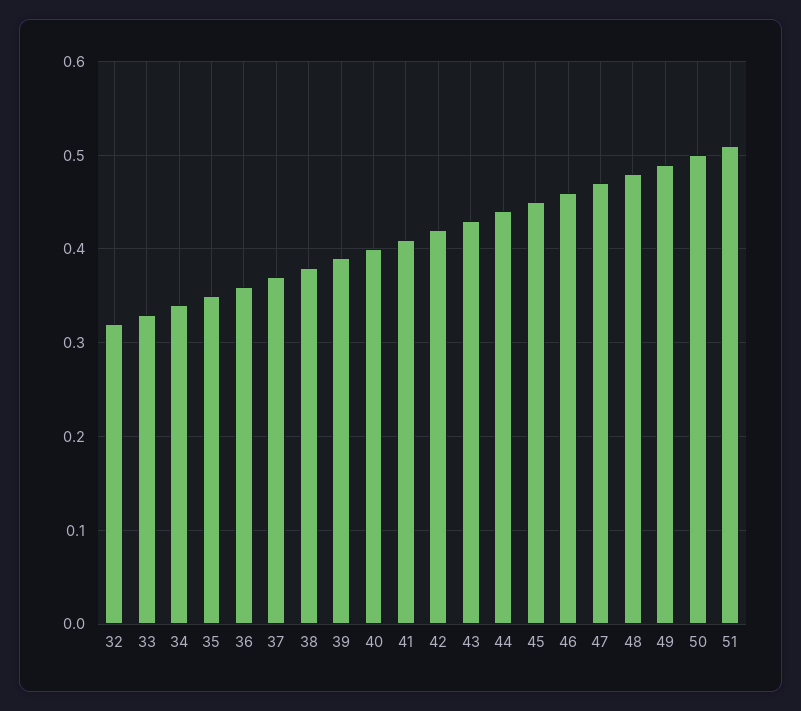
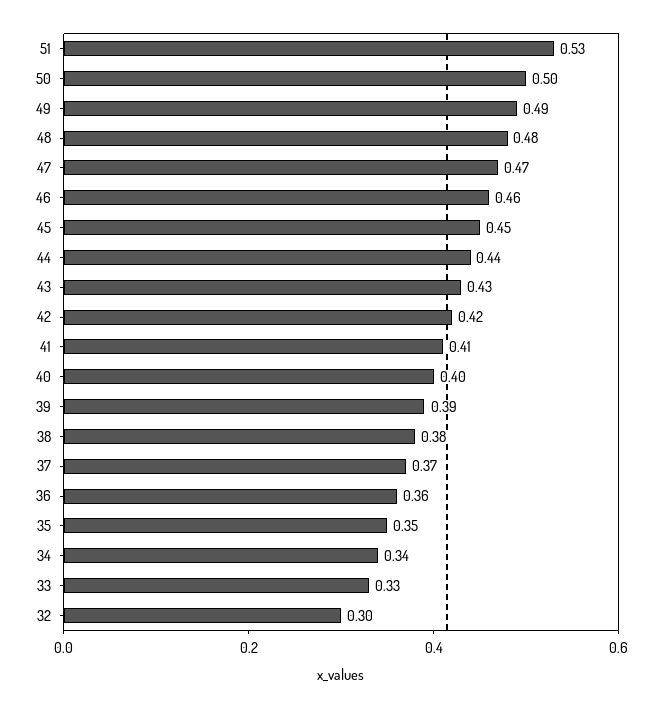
  {
-   "32": 0.32,
+   "32": 0.3,
    "33": 0.33,
    "34": 0.34,
    "35": 0.35,
    "36": 0.36,
    "37": 0.37,
    "38": 0.38,
    "39": 0.39,
    "40": 0.4,
    "41": 0.41,
    "42": 0.42,
    "43": 0.43,
    "44": 0.44,
    "45": 0.45,
    "46": 0.46,
    "47": 0.47,
    "48": 0.48,
    "49": 0.49,
    "50": 0.5,
-   "51": 0.51
+   "51": 0.53
  }

